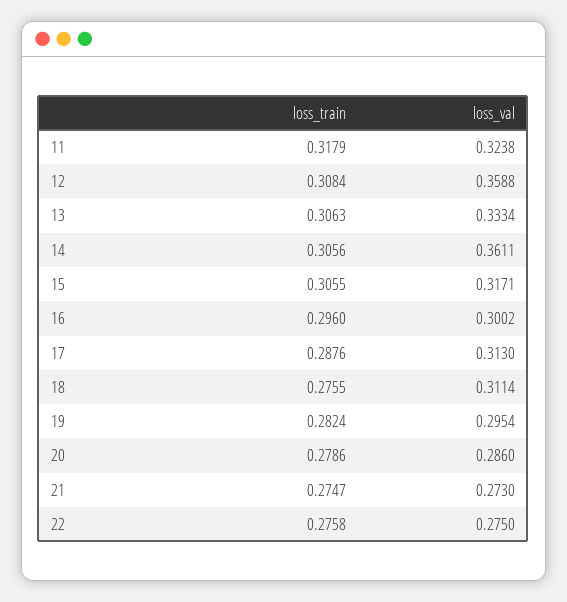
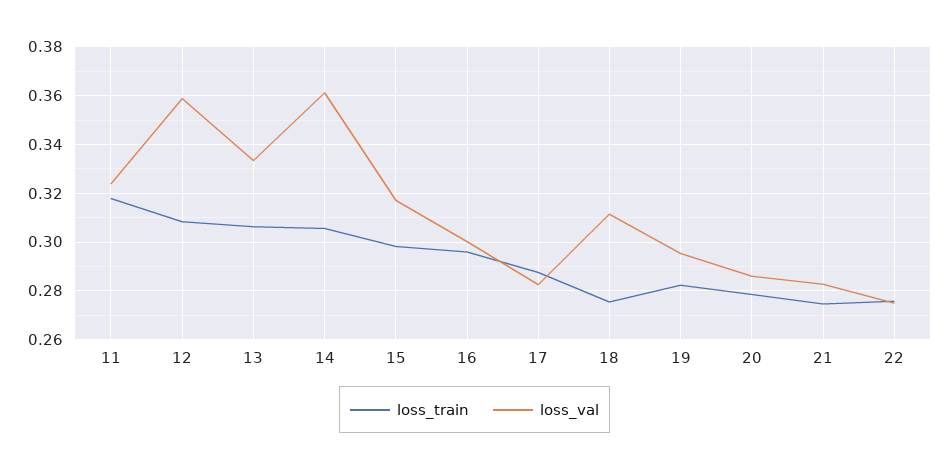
  {
    "loss_train": {
      "11": 0.3179,
      "12": 0.3084,
      "13": 0.3063,
      "14": 0.3056,
-     "15": 0.3055,
+     "15": 0.2975,
      "16": 0.296,
      "17": 0.2876,
      "18": 0.2755,
      "19": 0.2824,
      "20": 0.2786,
      "21": 0.2747,
      "22": 0.2758
    },
    "loss_val": {
      "11": 0.3238,
      "12": 0.3588,
      "13": 0.3334,
      "14": 0.3611,
      "15": 0.3171,
      "16": 0.3002,
-     "17": 0.313,
+     "17": 0.2825,
      "18": 0.3114,
      "19": 0.2954,
      "20": 0.286,
-     "21": 0.273,
+     "21": 0.2825,
      "22": 0.275
    }
  }

